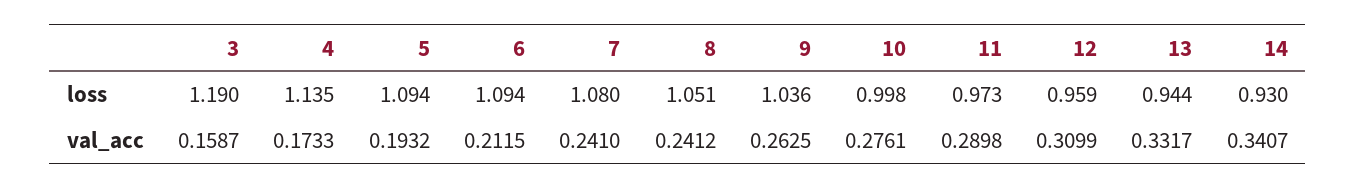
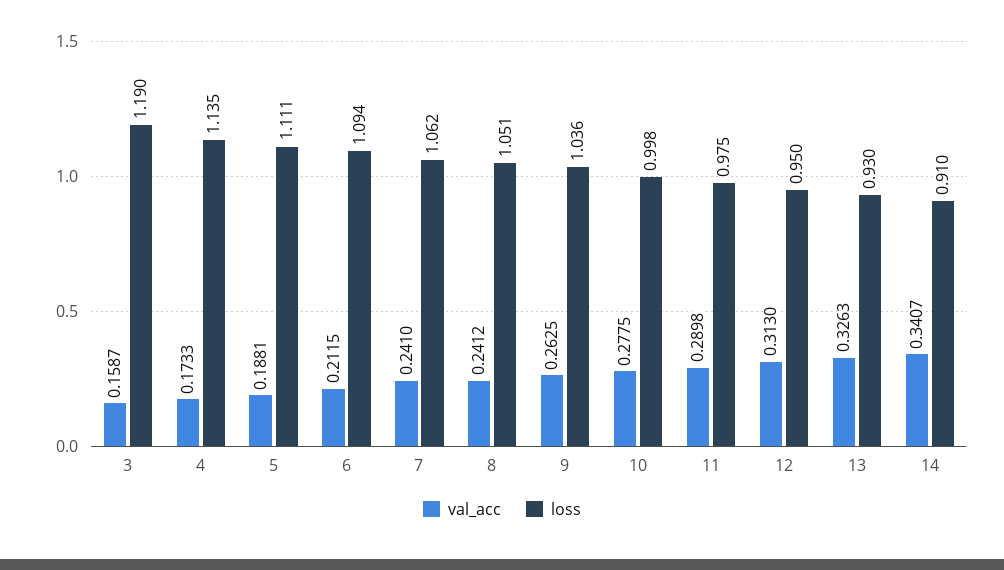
  {
    "loss": {
      "3": 1.19,
      "4": 1.135,
-     "5": 1.094,
+     "5": 1.111,
      "6": 1.094,
-     "7": 1.08,
+     "7": 1.062,
      "8": 1.051,
      "9": 1.036,
      "10": 0.998,
-     "11": 0.973,
+     "11": 0.975,
-     "12": 0.959,
+     "12": 0.95,
-     "13": 0.944,
+     "13": 0.93,
-     "14": 0.93
+     "14": 0.91
    },
    "val_acc": {
      "3": 0.1587,
      "4": 0.1733,
-     "5": 0.1932,
+     "5": 0.1881,
      "6": 0.2115,
      "7": 0.241,
      "8": 0.2412,
      "9": 0.2625,
-     "10": 0.2761,
+     "10": 0.2775,
      "11": 0.2898,
-     "12": 0.3099,
+     "12": 0.313,
-     "13": 0.3317,
+     "13": 0.3263,
      "14": 0.3407
    }
  }

